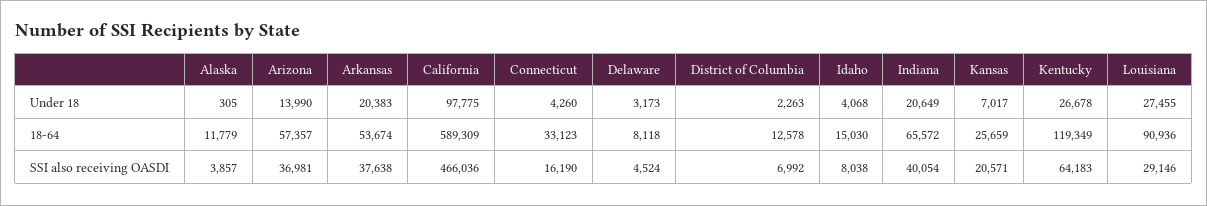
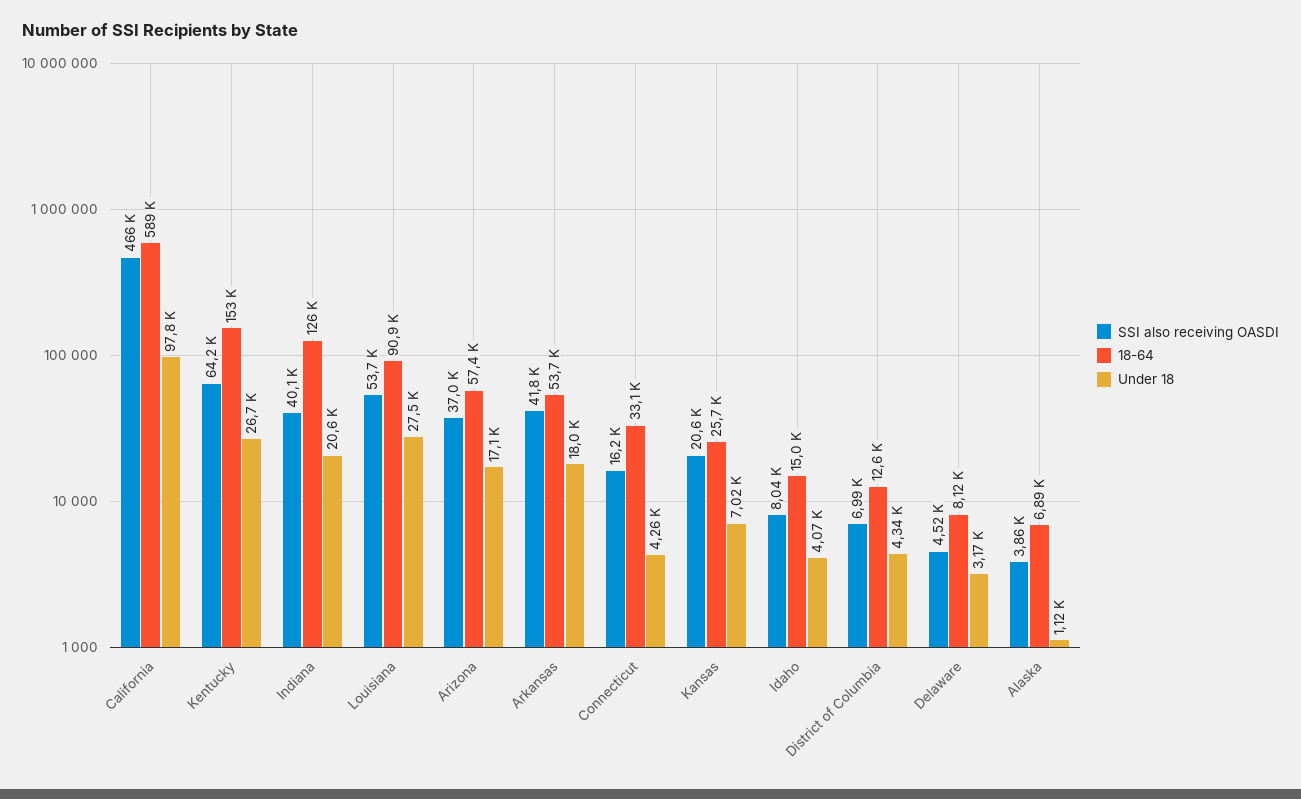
  {
    "Under 18": {
-     "Alaska": 305,
+     "Alaska": 1120,
-     "Arizona": 13990,
+     "Arizona": 17100,
-     "Arkansas": 20383,
+     "Arkansas": 18000,
      "California": 97775,
      "Connecticut": 4260,
      "Delaware": 3173,
-     "District of Columbia": 2263,
+     "District of Columbia": 4340,
      "Idaho": 4068,
      "Indiana": 20649,
      "Kansas": 7017,
      "Kentucky": 26678,
      "Louisiana": 27455
    },
    "18-64": {
-     "Alaska": 11779,
+     "Alaska": 6890,
      "Arizona": 57357,
      "Arkansas": 53674,
      "California": 589309,
      "Connecticut": 33123,
      "Delaware": 8118,
      "District of Columbia": 12578,
      "Idaho": 15030,
-     "Indiana": 65572,
+     "Indiana": 126000,
      "Kansas": 25659,
-     "Kentucky": 119349,
+     "Kentucky": 153000,
      "Louisiana": 90936
    },
    "SSI also receiving OASDI": {
      "Alaska": 3857,
      "Arizona": 36981,
-     "Arkansas": 37638,
+     "Arkansas": 41800,
      "California": 466036,
      "Connecticut": 16190,
      "Delaware": 4524,
      "District of Columbia": 6992,
      "Idaho": 8038,
      "Indiana": 40054,
      "Kansas": 20571,
      "Kentucky": 64183,
-     "Louisiana": 29146
+     "Louisiana": 53700
    }
  }

